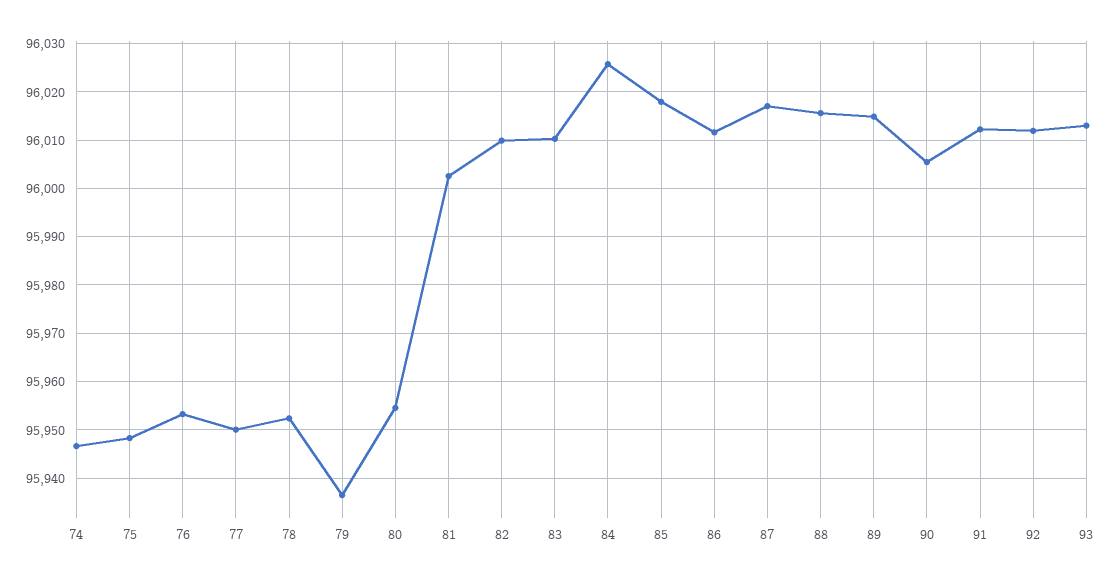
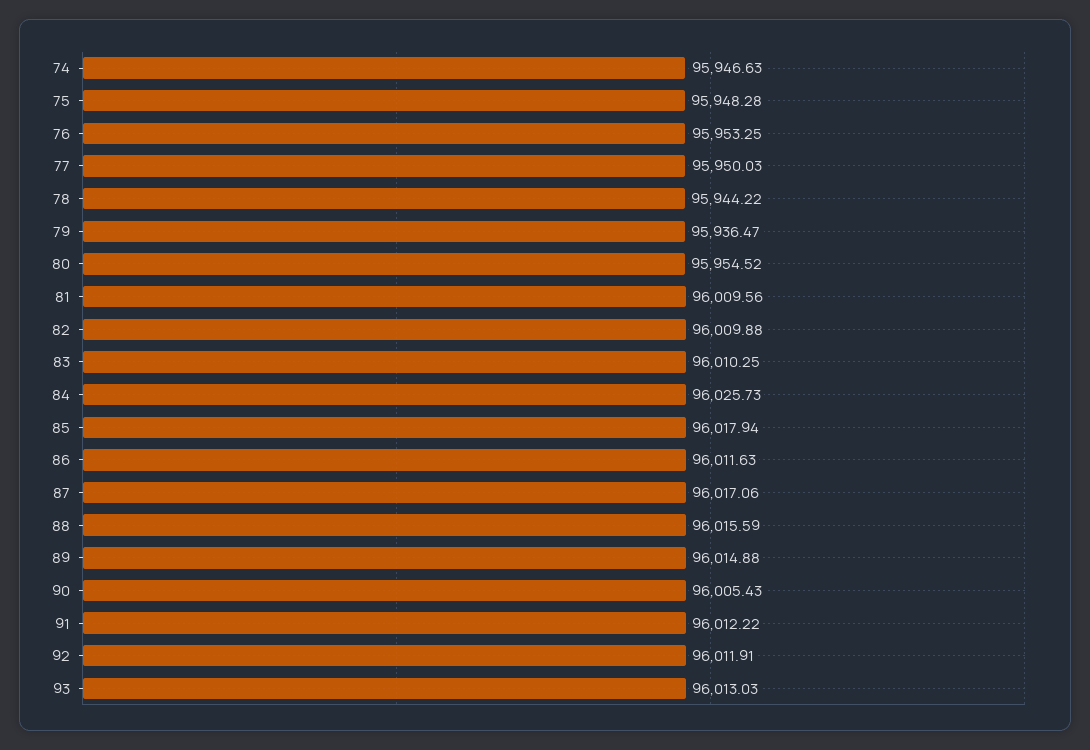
  {
    "74": 95946.63,
    "75": 95948.28,
    "76": 95953.25,
    "77": 95950.03,
-   "78": 95952,
+   "78": 95944.22,
    "79": 95936.47,
    "80": 95954.52,
-   "81": 96002,
+   "81": 96009.56,
    "82": 96009.88,
    "83": 96010.25,
    "84": 96025.73,
    "85": 96017.94,
    "86": 96011.63,
    "87": 96017.06,
    "88": 96015.59,
    "89": 96014.88,
    "90": 96005.43,
    "91": 96012.22,
    "92": 96011.91,
    "93": 96013.03
  }

